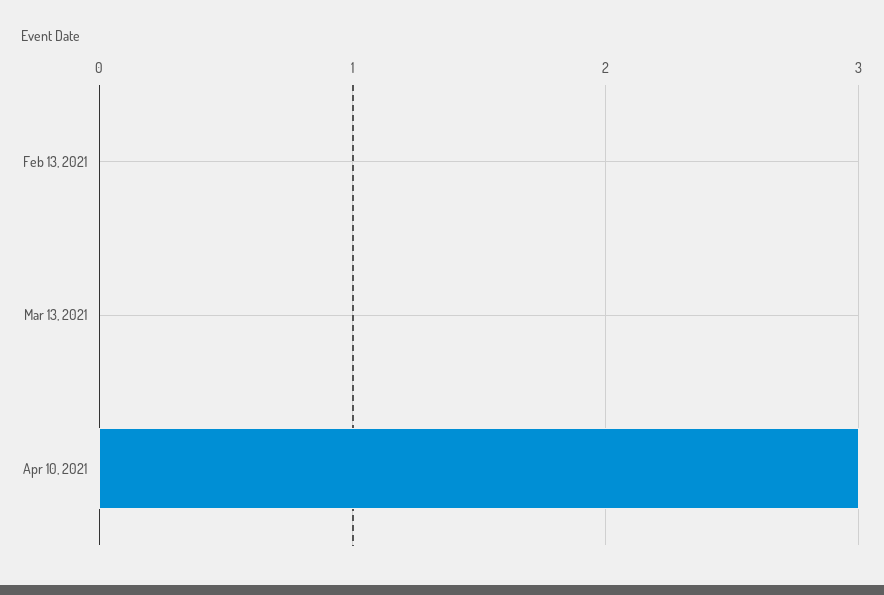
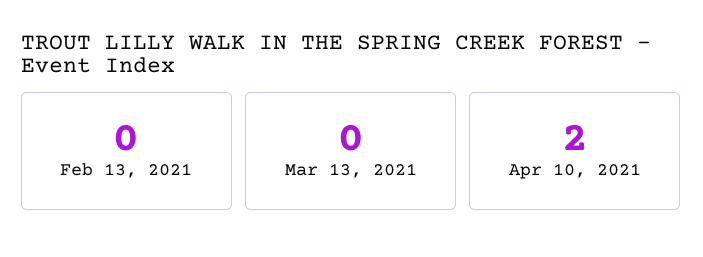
  {
    "Feb 13, 2021": 0,
    "Mar 13, 2021": 0,
-   "Apr 10, 2021": 3
+   "Apr 10, 2021": 2
  }

